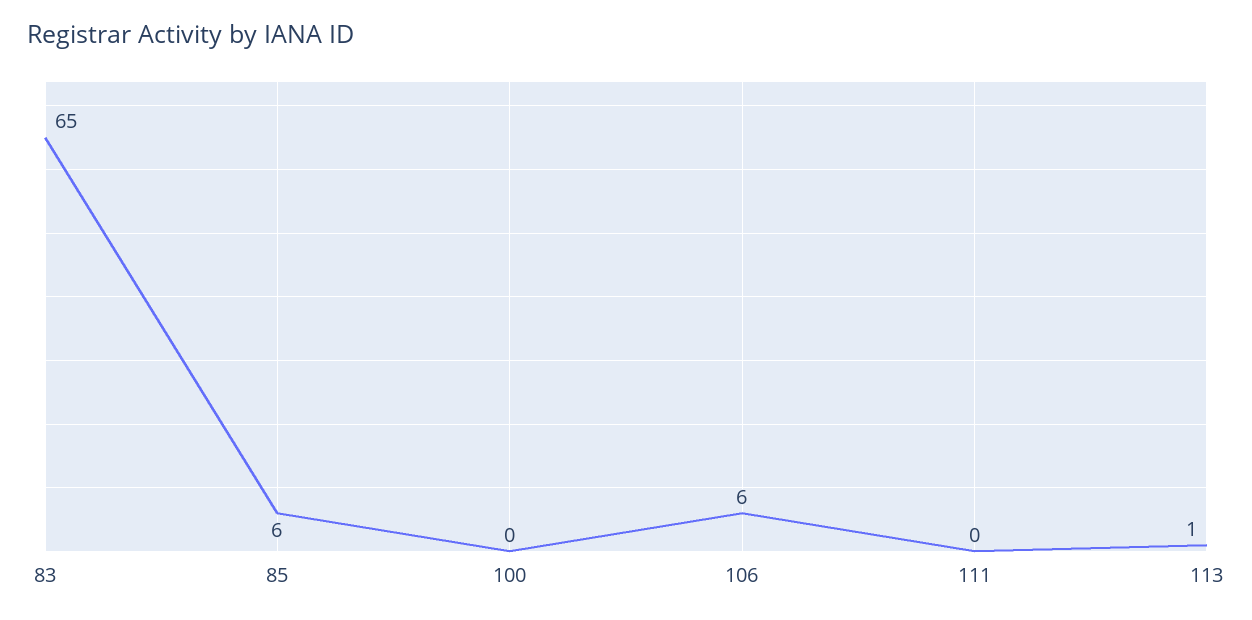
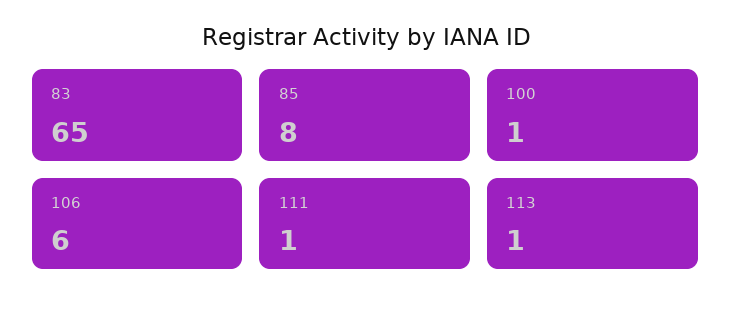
  {
    "83": 65,
-   "85": 6,
+   "85": 8,
-   "100": 0,
+   "100": 1,
    "106": 6,
-   "111": 0,
+   "111": 1,
    "113": 1
  }

